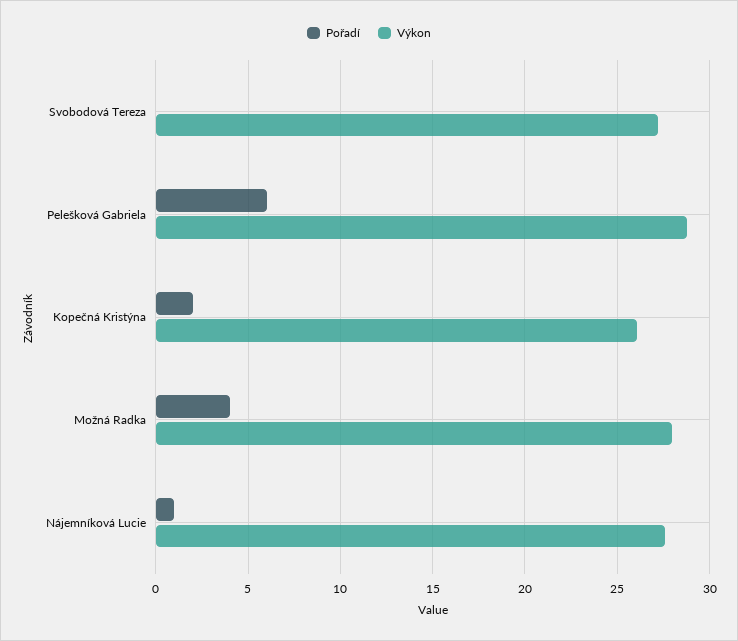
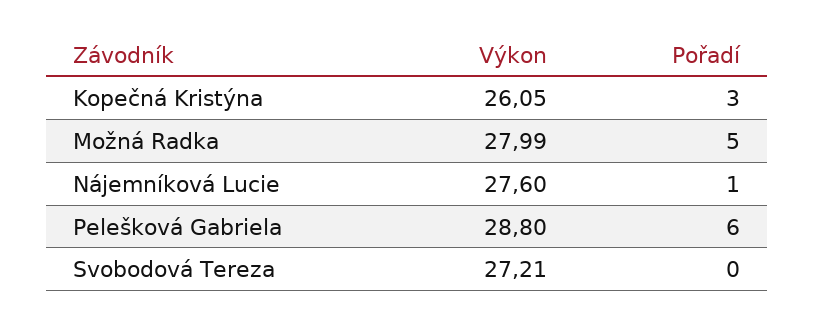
  {
    "Pořadí": {
      "Svobodová Tereza": 0,
      "Pelešková Gabriela": 6,
-     "Kopečná Kristýna": 2,
+     "Kopečná Kristýna": 3,
-     "Možná Radka": 4,
+     "Možná Radka": 5,
      "Nájemníková Lucie": 1
    },
    "Výkon": {
      "Svobodová Tereza": 27.21,
      "Pelešková Gabriela": 28.8,
      "Kopečná Kristýna": 26.05,
      "Možná Radka": 27.99,
      "Nájemníková Lucie": 27.6
    }
  }

